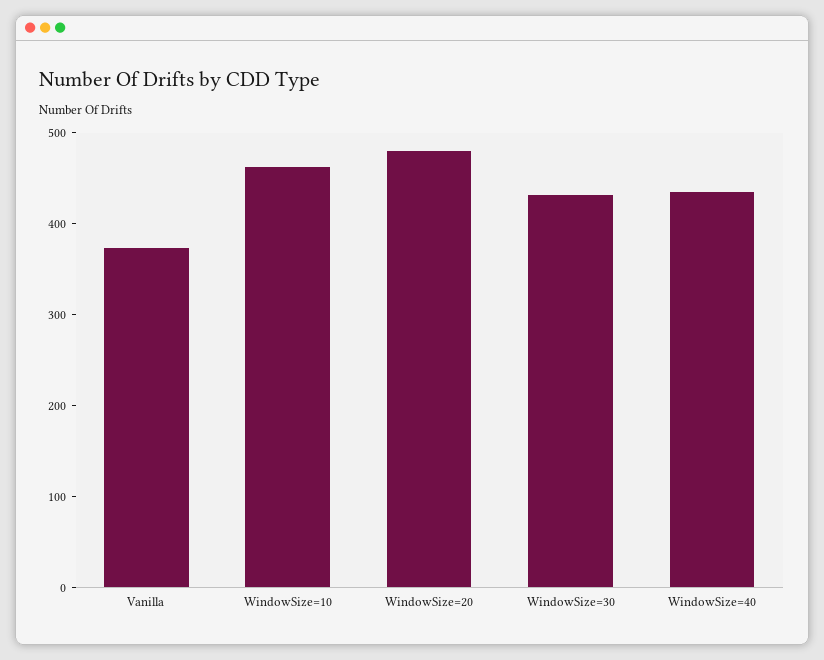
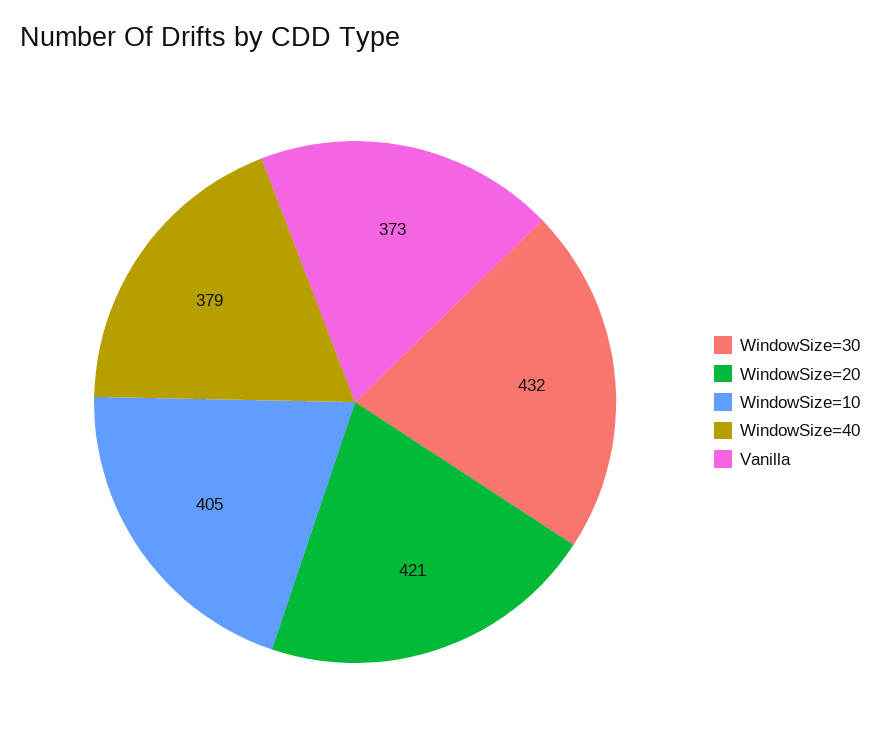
  {
    "Vanilla": 373,
-   "WindowSize=10": 460,
+   "WindowSize=10": 405,
-   "WindowSize=20": 480,
+   "WindowSize=20": 421,
    "WindowSize=30": 432,
-   "WindowSize=40": 440
+   "WindowSize=40": 379
  }

